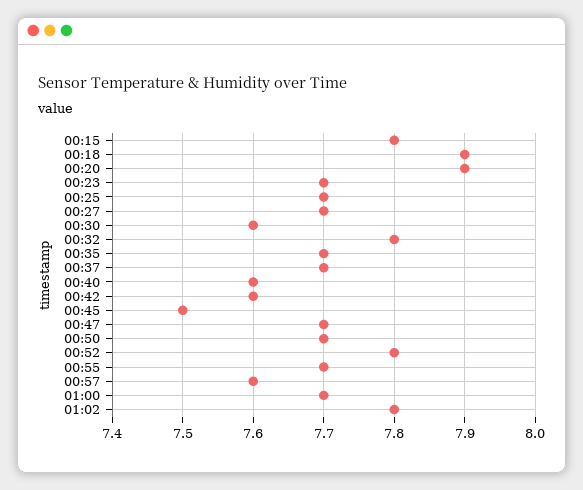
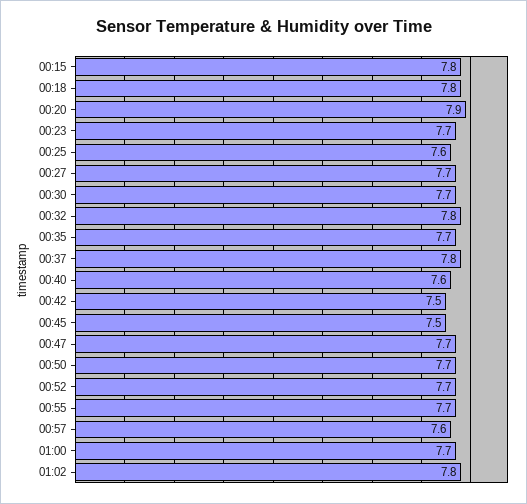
  {
    "00:15": 7.8,
-   "00:18": 7.9,
+   "00:18": 7.8,
    "00:20": 7.9,
    "00:23": 7.7,
-   "00:25": 7.7,
+   "00:25": 7.6,
    "00:27": 7.7,
-   "00:30": 7.6,
+   "00:30": 7.7,
    "00:32": 7.8,
    "00:35": 7.7,
-   "00:37": 7.7,
+   "00:37": 7.8,
    "00:40": 7.6,
-   "00:42": 7.6,
+   "00:42": 7.5,
    "00:45": 7.5,
    "00:47": 7.7,
    "00:50": 7.7,
-   "00:52": 7.8,
+   "00:52": 7.7,
    "00:55": 7.7,
    "00:57": 7.6,
    "01:00": 7.7,
    "01:02": 7.8
  }

